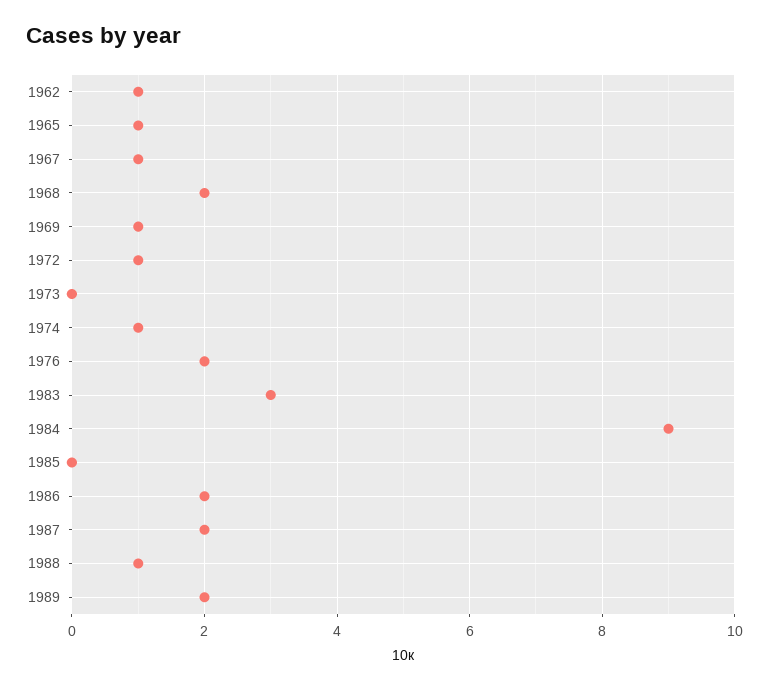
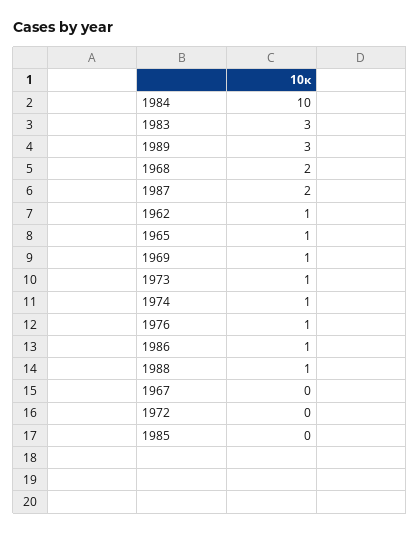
  {
    "1962": 1,
    "1965": 1,
-   "1967": 1,
+   "1967": 0,
    "1968": 2,
    "1969": 1,
-   "1972": 1,
+   "1972": 0,
-   "1973": 0,
+   "1973": 1,
    "1974": 1,
-   "1976": 2,
+   "1976": 1,
    "1983": 3,
-   "1984": 9,
+   "1984": 10,
    "1985": 0,
-   "1986": 2,
+   "1986": 1,
    "1987": 2,
    "1988": 1,
-   "1989": 2
+   "1989": 3
  }

